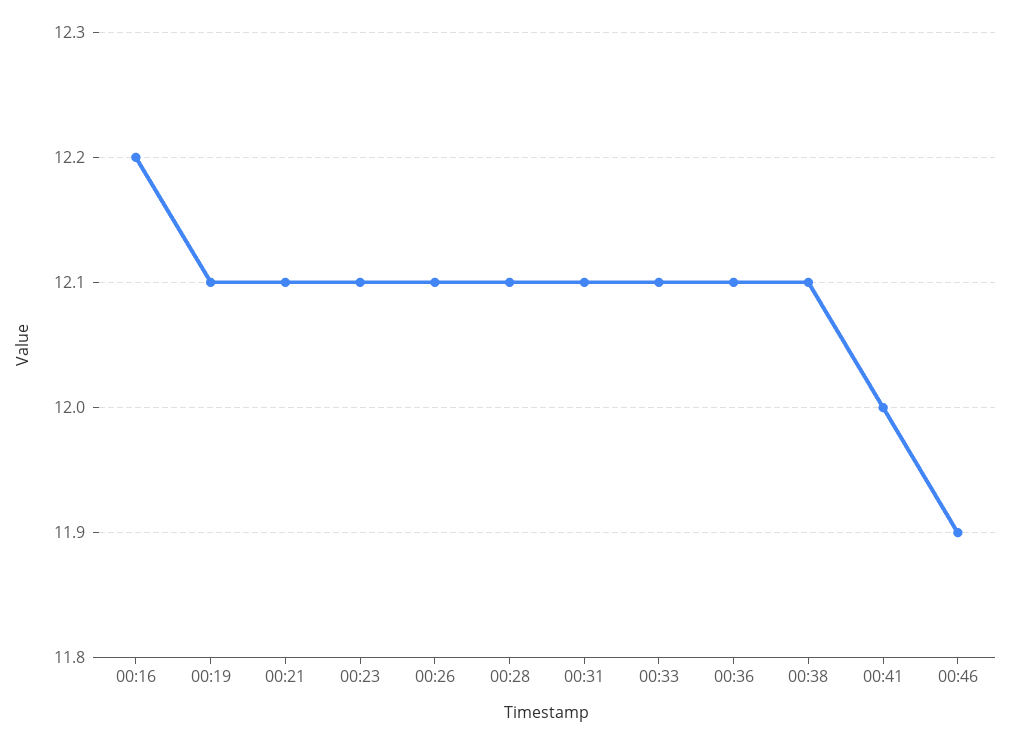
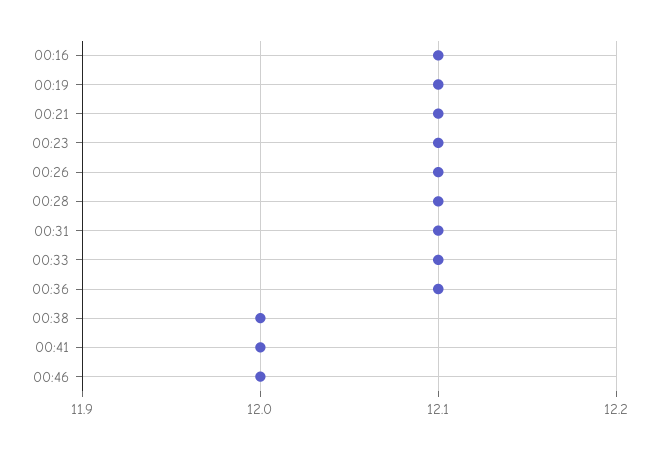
  {
-   "00:16": 12.2,
+   "00:16": 12.1,
    "00:19": 12.1,
    "00:21": 12.1,
    "00:23": 12.1,
    "00:26": 12.1,
    "00:28": 12.1,
    "00:31": 12.1,
    "00:33": 12.1,
    "00:36": 12.1,
-   "00:38": 12.1,
+   "00:38": 12,
    "00:41": 12,
-   "00:46": 11.9
+   "00:46": 12
  }

